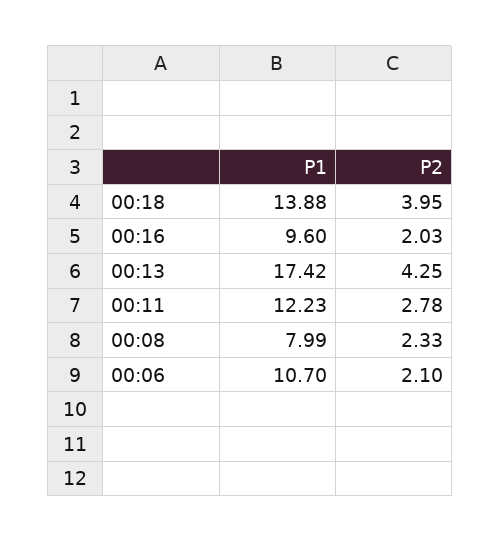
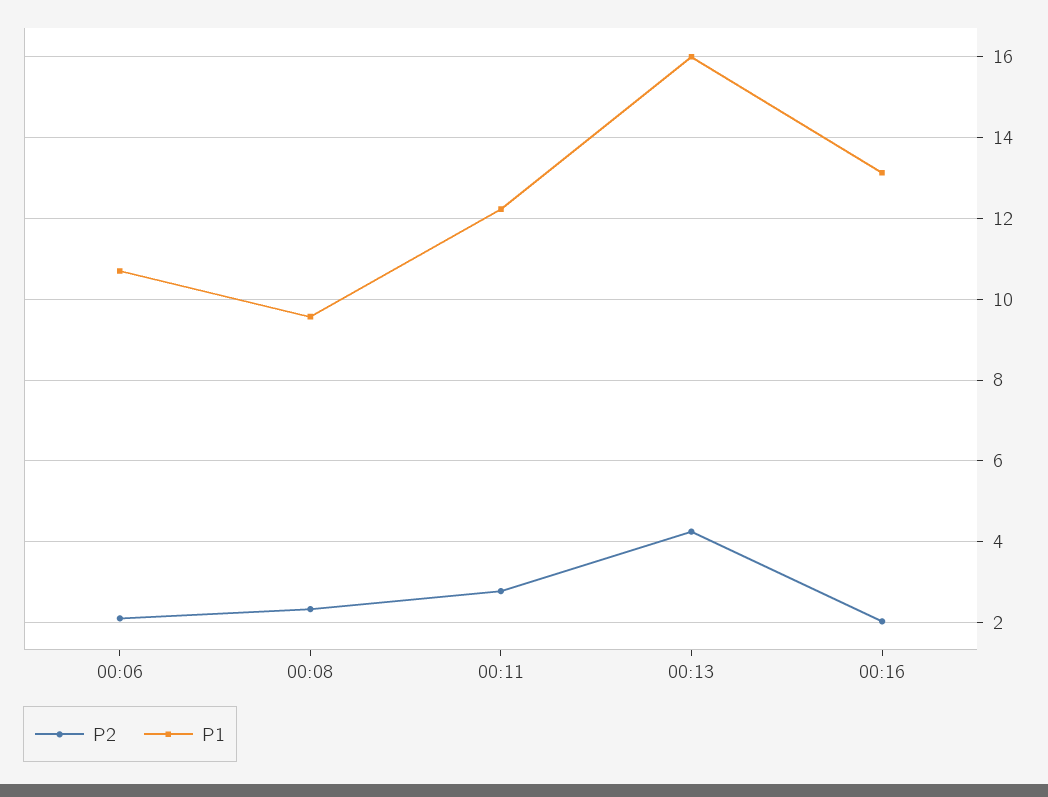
  {
    "P1": {
-     "00:18": 13.88,
-     "00:16": 9.6,
+     "00:16": 13.2,
-     "00:13": 17.42,
+     "00:13": 16,
      "00:11": 12.23,
-     "00:08": 7.99,
+     "00:08": 9.6,
      "00:06": 10.7
    },
    "P2": {
-     "00:18": 3.95,
      "00:16": 2.03,
      "00:13": 4.25,
      "00:11": 2.78,
      "00:08": 2.33,
      "00:06": 2.1
    }
  }

